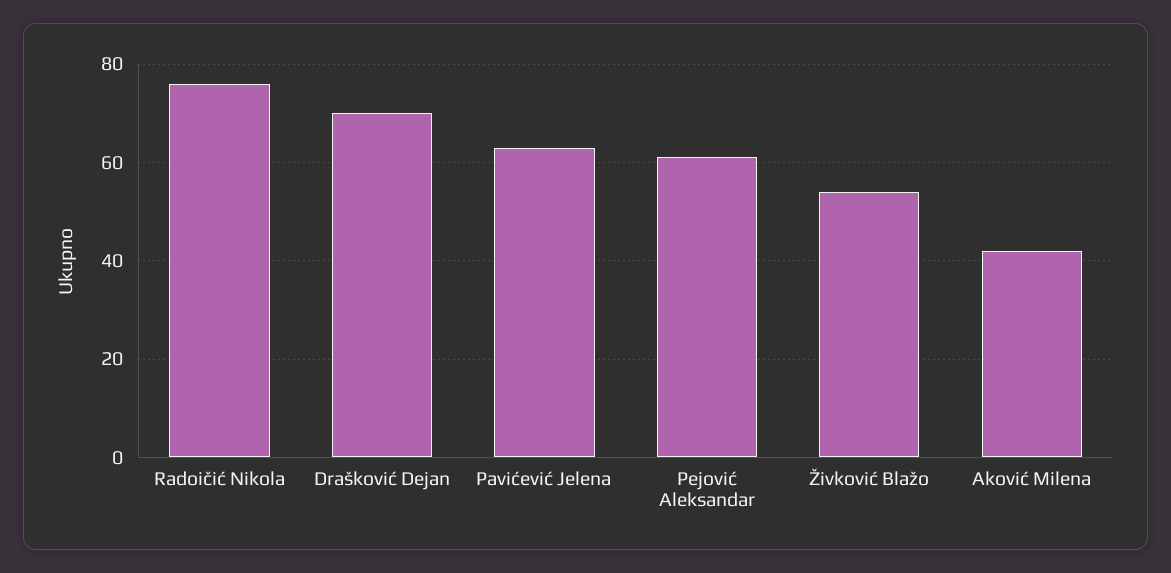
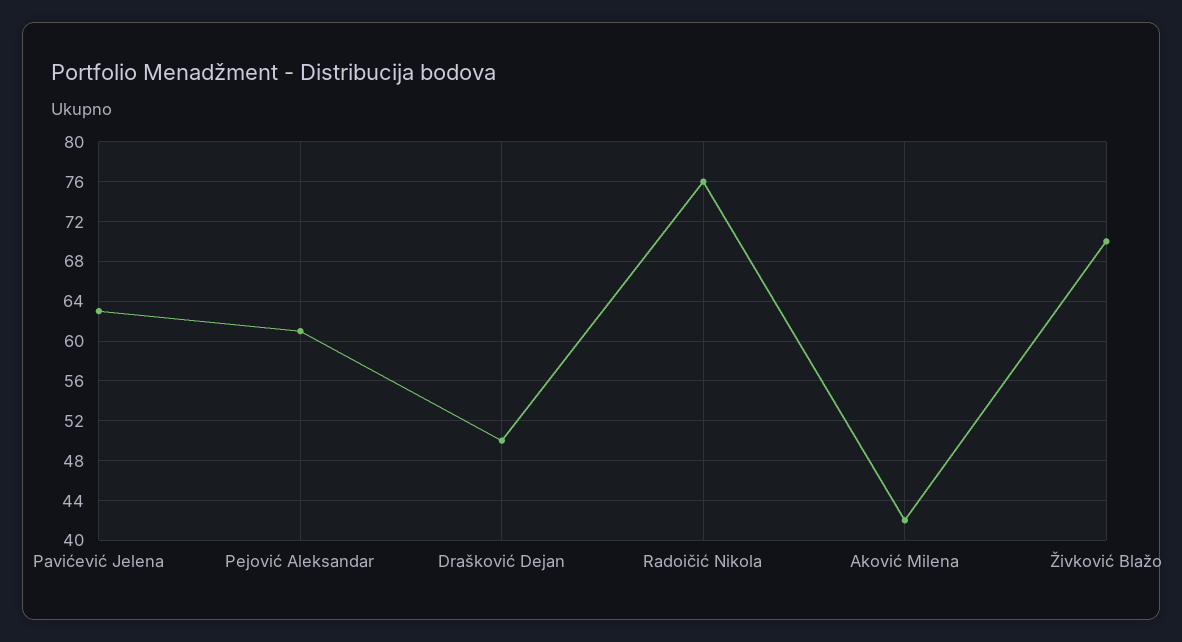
  {
    "Radoičić Nikola": 76,
-   "Drašković Dejan": 70,
+   "Drašković Dejan": 50,
    "Pavićević Jelena": 63,
    "Pejović Aleksandar": 61,
-   "Živković Blažo": 55,
+   "Živković Blažo": 70,
    "Aković Milena": 42
  }

